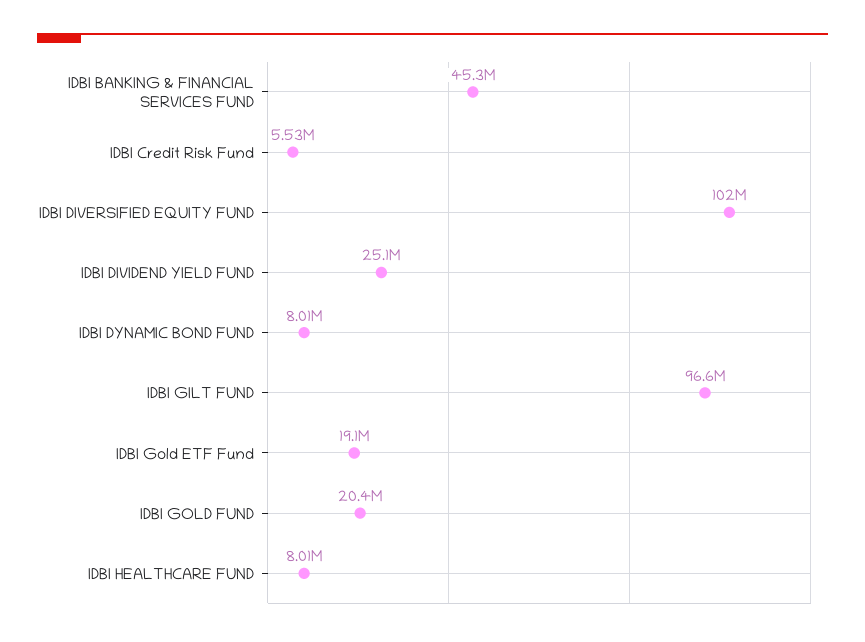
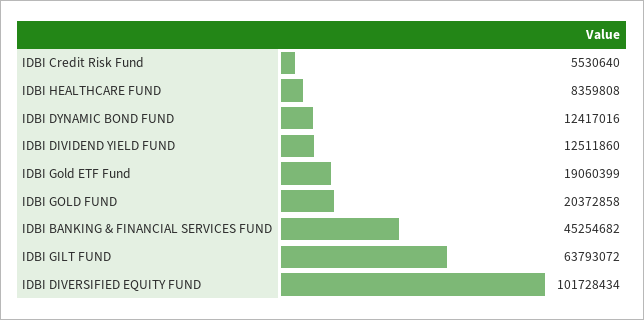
  {
    "IDBI BANKING & FINANCIAL SERVICES FUND": 45254682,
    "IDBI Credit Risk Fund": 5530640,
    "IDBI DIVERSIFIED EQUITY FUND": 101728434,
-   "IDBI DIVIDEND YIELD FUND": 25100000,
+   "IDBI DIVIDEND YIELD FUND": 12511860,
-   "IDBI DYNAMIC BOND FUND": 8010000,
+   "IDBI DYNAMIC BOND FUND": 12417016,
-   "IDBI GILT FUND": 96600000,
+   "IDBI GILT FUND": 63793072,
    "IDBI Gold ETF Fund": 19060399,
    "IDBI GOLD FUND": 20372858,
-   "IDBI HEALTHCARE FUND": 8010000
+   "IDBI HEALTHCARE FUND": 8359808
  }

